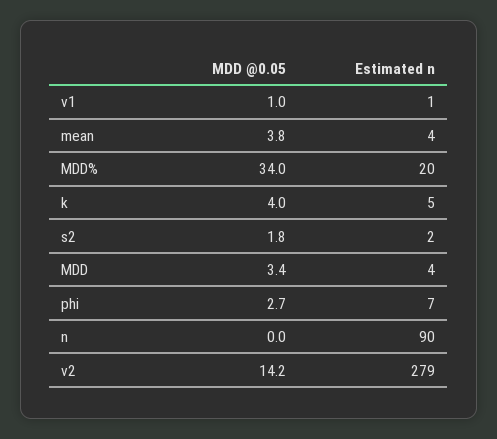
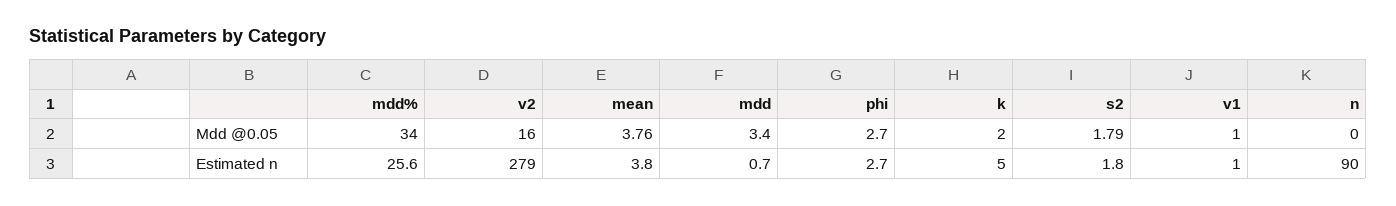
  {
    "MDD @0.05": {
      "v1": 1,
      "mean": 3.76,
      "MDD%": 34,
-     "k": 4,
+     "k": 2,
      "s2": 1.79,
      "MDD": 3.4,
      "phi": 2.7,
      "n": 0,
-     "v2": 14.2
+     "v2": 16
    },
    "Estimated n": {
      "v1": 1,
      "mean": 3.8,
-     "MDD%": 20,
+     "MDD%": 25.6,
      "k": 5,
      "s2": 1.8,
-     "MDD": 4,
+     "MDD": 0.7,
-     "phi": 7,
+     "phi": 2.7,
      "n": 90,
      "v2": 279
    }
  }

